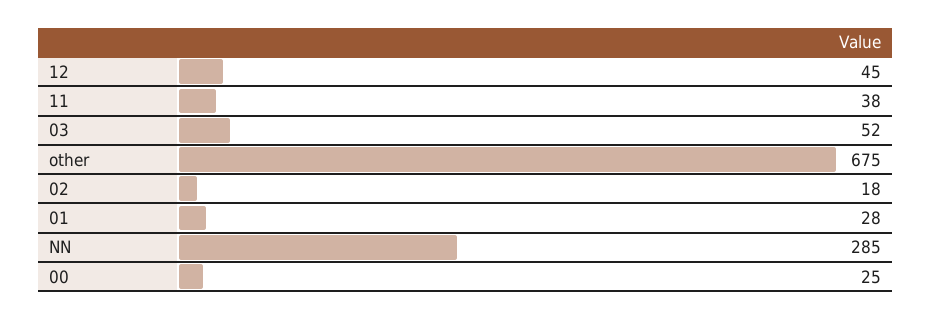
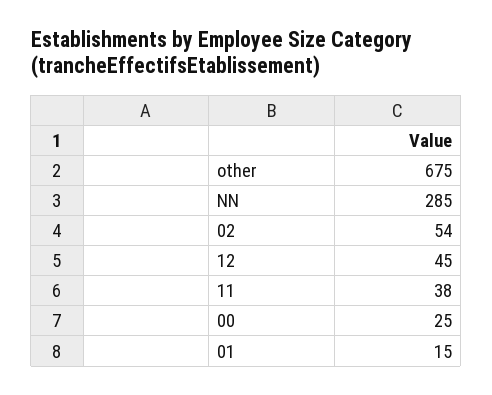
  {
    "12": 45,
    "11": 38,
-   "03": 52,
    "other": 675,
-   "02": 18,
+   "02": 54,
-   "01": 28,
+   "01": 15,
    "NN": 285,
    "00": 25
  }

